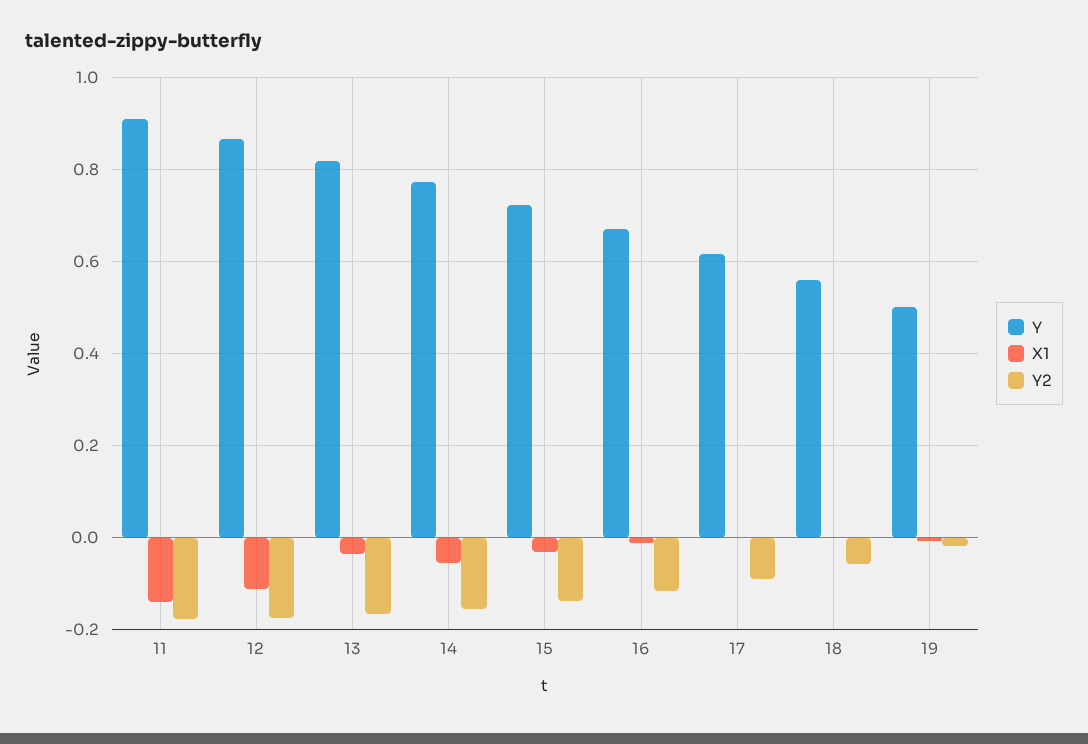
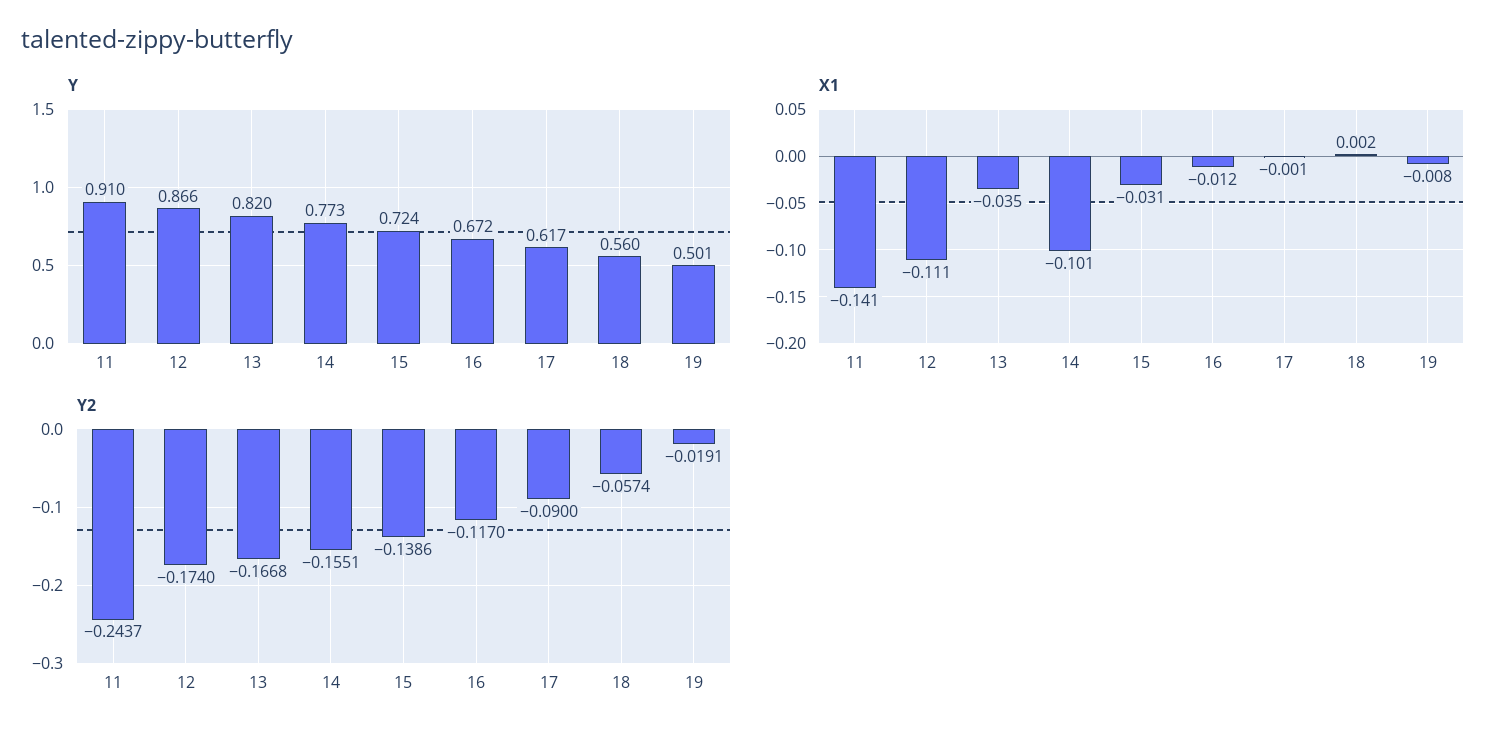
  {
    "Y": {
      "11": 0.91,
      "12": 0.866,
      "13": 0.82,
      "14": 0.773,
      "15": 0.724,
      "16": 0.672,
      "17": 0.617,
      "18": 0.56,
      "19": 0.501
    },
    "X1": {
      "11": -0.141,
      "12": -0.111,
      "13": -0.035,
-     "14": -0.06,
+     "14": -0.101,
      "15": -0.031,
      "16": -0.012,
      "17": -0.001,
      "18": 0.002,
      "19": -0.008
    },
    "Y2": {
-     "11": -0.18,
+     "11": -0.2437,
      "12": -0.174,
      "13": -0.1668,
      "14": -0.1551,
      "15": -0.1386,
      "16": -0.117,
      "17": -0.09,
      "18": -0.0574,
      "19": -0.0191
    }
  }

